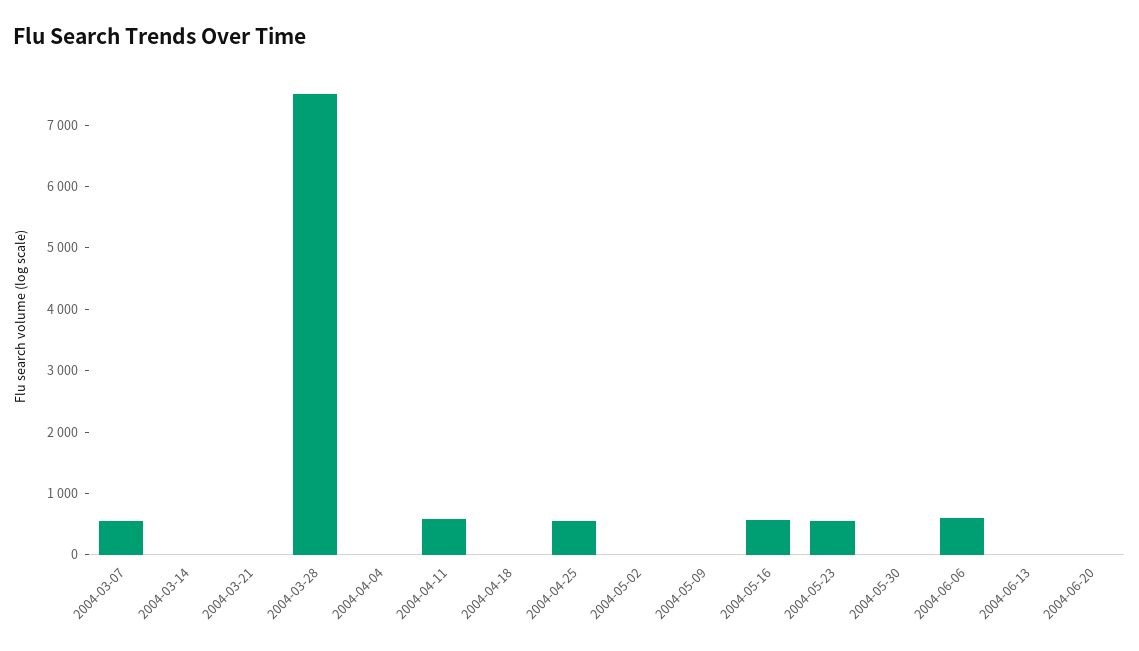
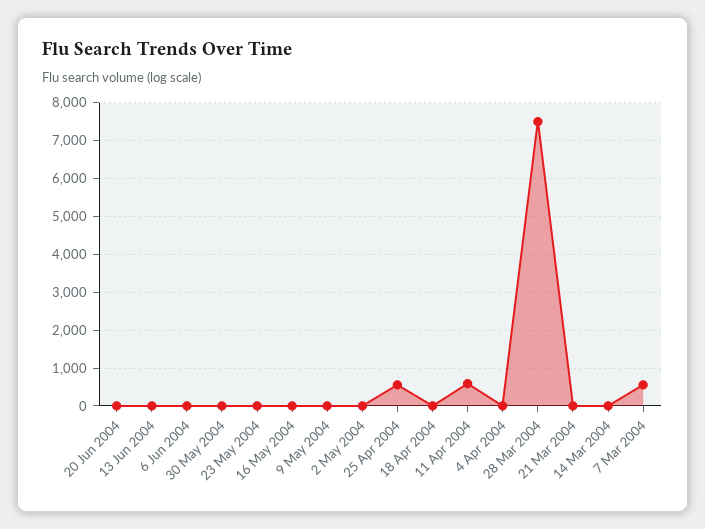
  {
    "2004-03-07": 600,
    "2004-03-14": 0,
    "2004-03-21": 0,
    "2004-03-28": 7600,
    "2004-04-04": 0,
    "2004-04-11": 600,
    "2004-04-18": 0,
    "2004-04-25": 600,
    "2004-05-02": 0,
    "2004-05-09": 0,
-   "2004-05-16": 600,
+   "2004-05-16": 0,
-   "2004-05-23": 600,
+   "2004-05-23": 0,
    "2004-05-30": 0,
-   "2004-06-06": 600,
+   "2004-06-06": 0,
    "2004-06-13": 0,
    "2004-06-20": 0
  }

